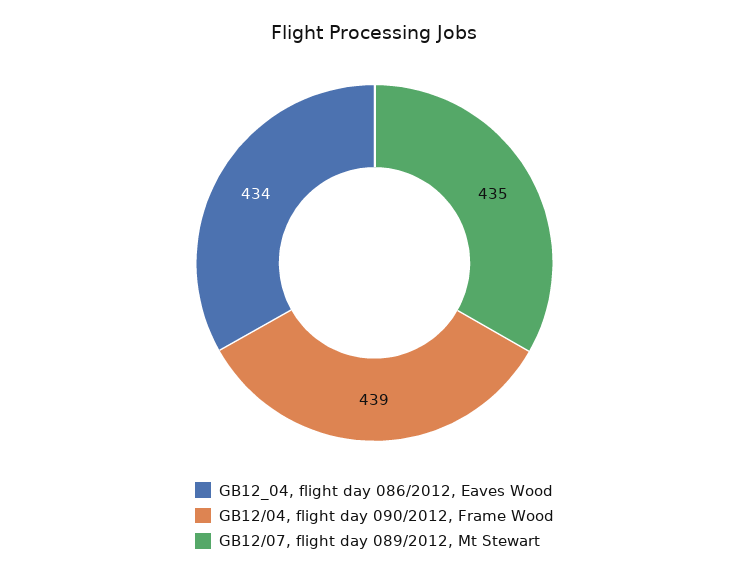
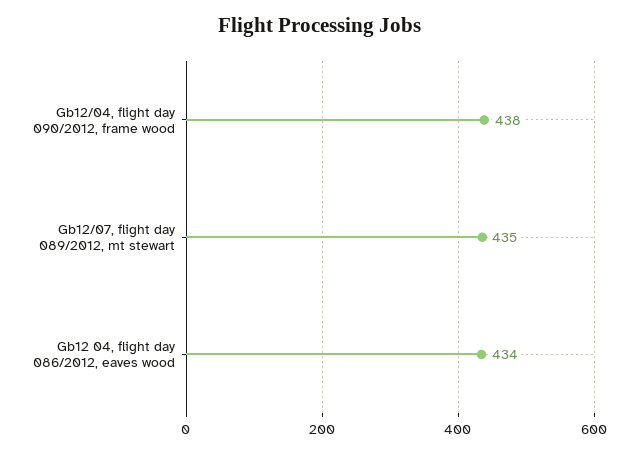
  {
    "GB12_04, flight day 086/2012, Eaves Wood": 434,
-   "GB12/04, flight day 090/2012, Frame Wood": 439,
+   "GB12/04, flight day 090/2012, Frame Wood": 438,
    "GB12/07, flight day 089/2012, Mt Stewart": 435
  }

